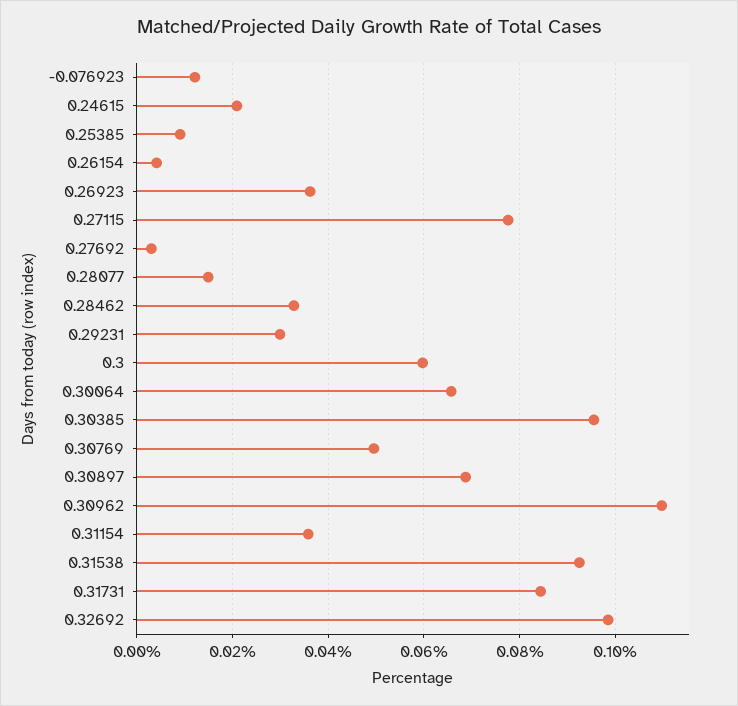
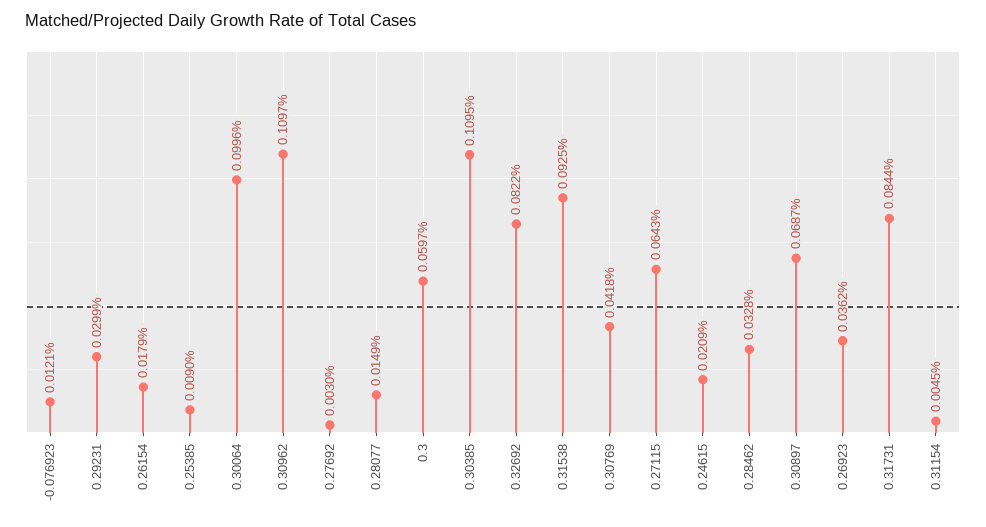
  {
    "-0.076923": 0.0121,
    "0.24615": 0.0209,
    "0.25385": 0.009,
-   "0.26154": 0.004,
+   "0.26154": 0.0179,
    "0.26923": 0.0362,
-   "0.27115": 0.078,
+   "0.27115": 0.0643,
    "0.27692": 0.003,
    "0.28077": 0.0149,
    "0.28462": 0.0328,
    "0.29231": 0.0299,
    "0.3": 0.0597,
-   "0.30064": 0.066,
+   "0.30064": 0.0996,
-   "0.30385": 0.096,
+   "0.30385": 0.1095,
-   "0.30769": 0.05,
+   "0.30769": 0.0418,
    "0.30897": 0.0687,
    "0.30962": 0.1097,
-   "0.31154": 0.036,
+   "0.31154": 0.0045,
    "0.31538": 0.0925,
    "0.31731": 0.0844,
-   "0.32692": 0.098
+   "0.32692": 0.0822
  }

